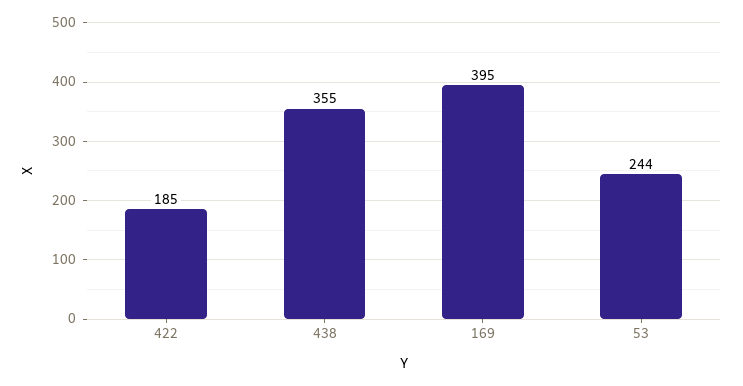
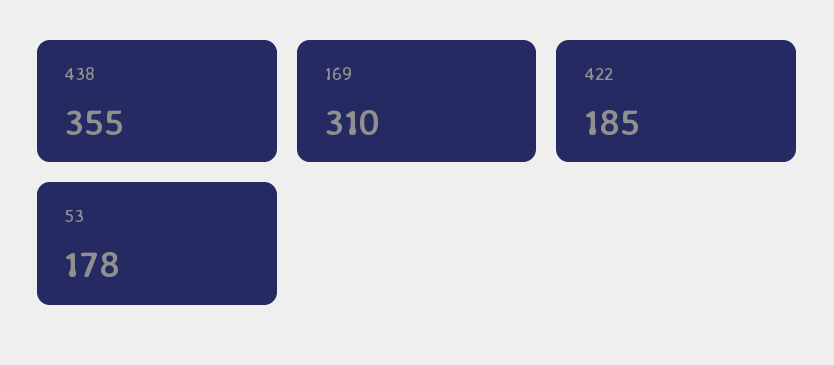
  {
    "422": 185,
    "438": 355,
-   "169": 395,
+   "169": 310,
-   "53": 244
+   "53": 178
  }

